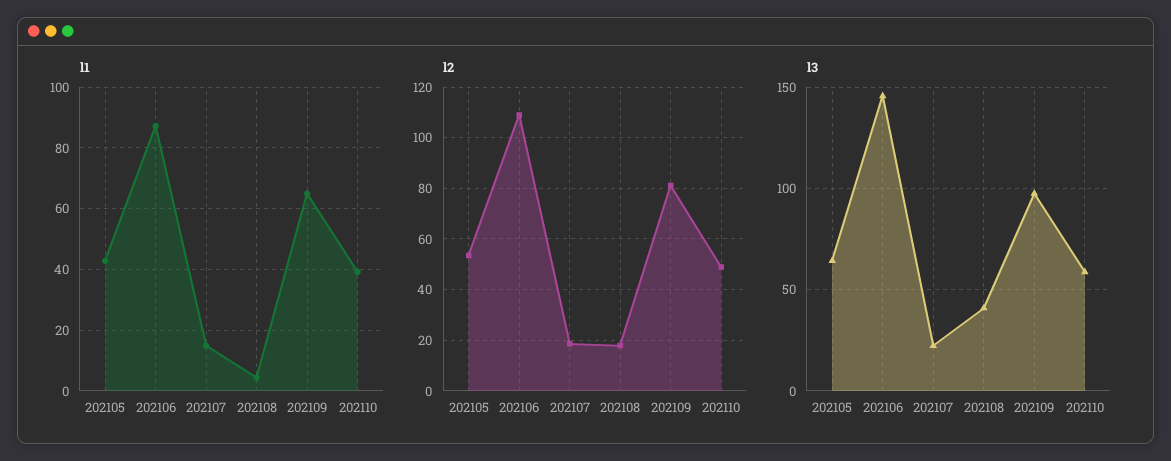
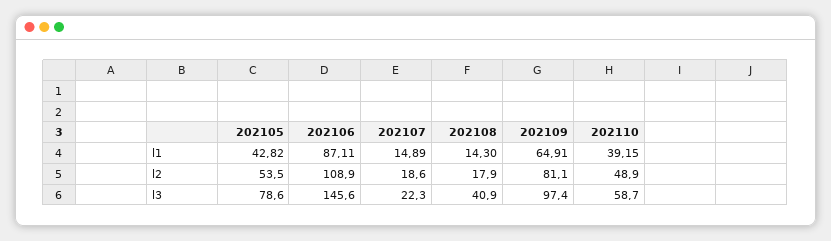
  {
    "l1": {
      "202105": 42.82,
      "202106": 87.11,
      "202107": 14.89,
-     "202108": 4,
+     "202108": 14.3,
      "202109": 64.91,
      "202110": 39.15
    },
    "l2": {
      "202105": 53.5,
      "202106": 108.9,
      "202107": 18.6,
      "202108": 17.9,
      "202109": 81.1,
      "202110": 48.9
    },
    "l3": {
-     "202105": 65,
+     "202105": 78.6,
      "202106": 145.6,
      "202107": 22.3,
      "202108": 40.9,
      "202109": 97.4,
      "202110": 58.7
    }
  }

